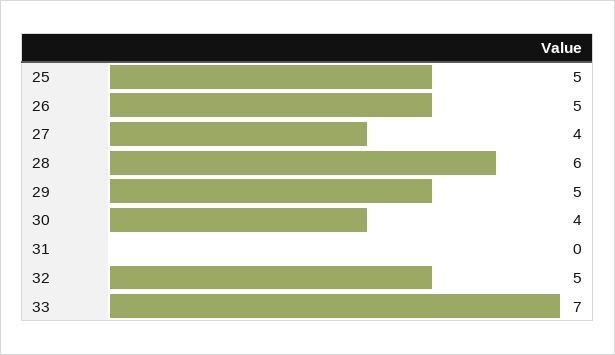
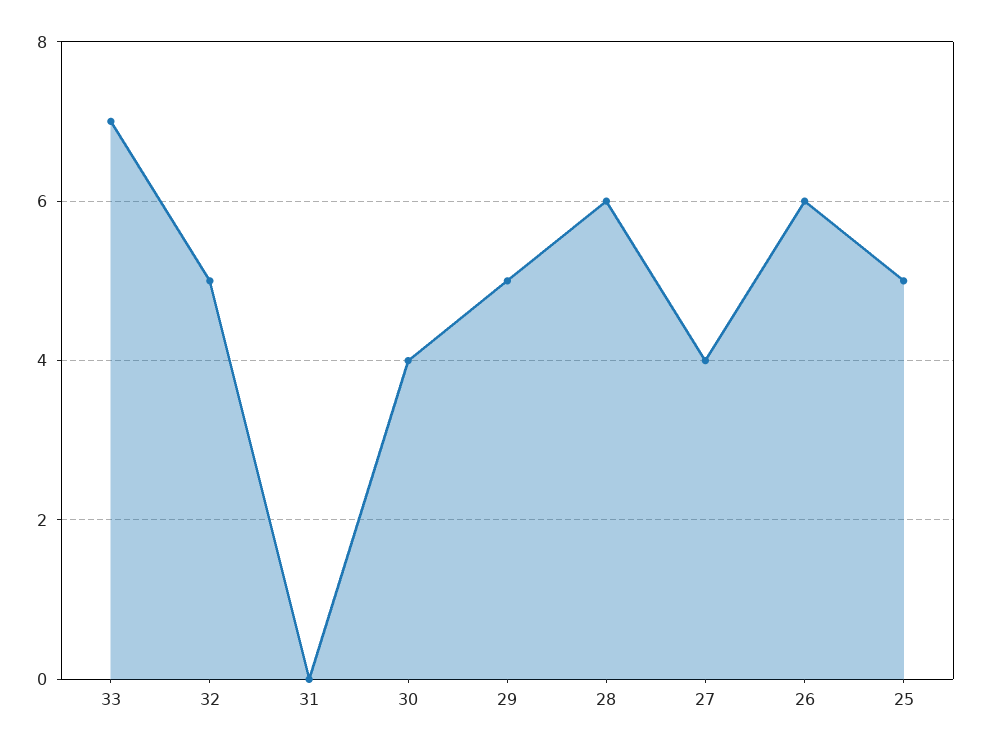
  {
    "25": 5,
-   "26": 5,
+   "26": 6,
    "27": 4,
    "28": 6,
    "29": 5,
    "30": 4,
    "31": 0,
    "32": 5,
    "33": 7
  }

